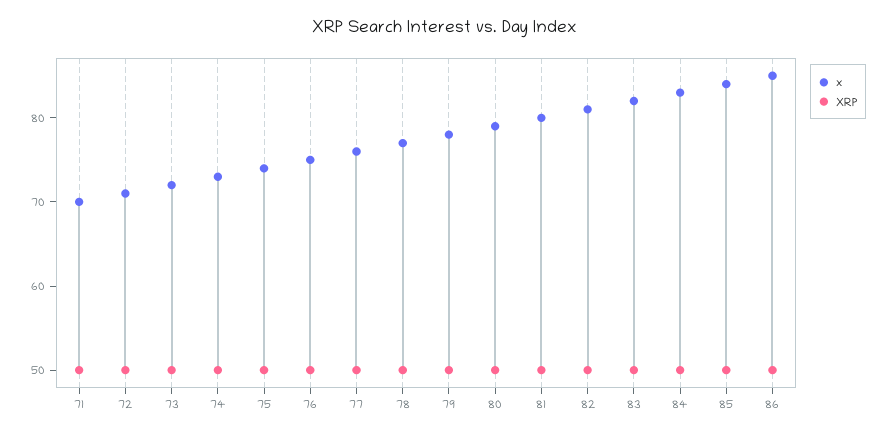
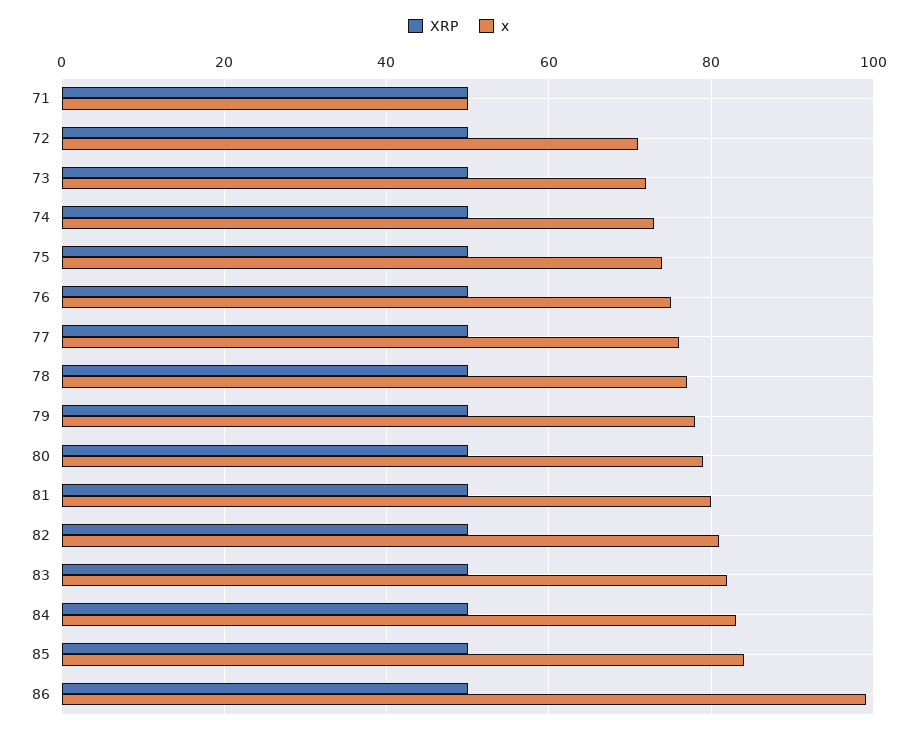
  {
    "x": {
-     "71": 70,
+     "71": 50,
      "72": 71,
      "73": 72,
      "74": 73,
      "75": 74,
      "76": 75,
      "77": 76,
      "78": 77,
      "79": 78,
      "80": 79,
      "81": 80,
      "82": 81,
      "83": 82,
      "84": 83,
      "85": 84,
-     "86": 85
+     "86": 100
    },
    "XRP": {
      "71": 50,
      "72": 50,
      "73": 50,
      "74": 50,
      "75": 50,
      "76": 50,
      "77": 50,
      "78": 50,
      "79": 50,
      "80": 50,
      "81": 50,
      "82": 50,
      "83": 50,
      "84": 50,
      "85": 50,
      "86": 50
    }
  }

